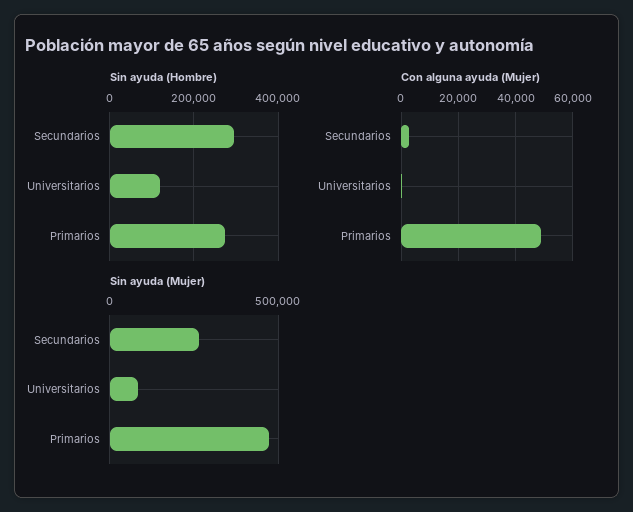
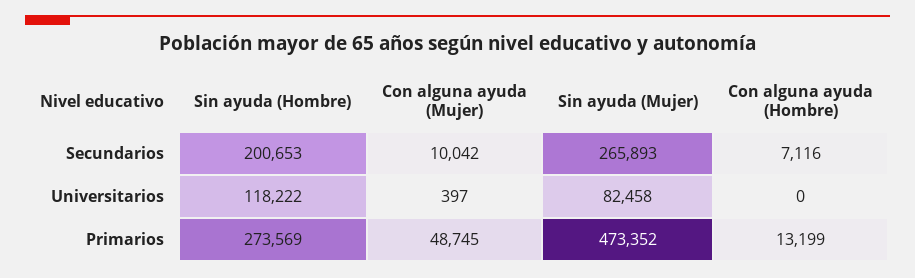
  {
    "Sin ayuda (Hombre)": {
-     "Secundarios": 300000,
+     "Secundarios": 200653,
      "Universitarios": 118222,
      "Primarios": 273569
    },
    "Con alguna ayuda (Mujer)": {
-     "Secundarios": 2500,
+     "Secundarios": 10042,
      "Universitarios": 397,
      "Primarios": 48745
    },
    "Sin ayuda (Mujer)": {
      "Secundarios": 265893,
      "Universitarios": 82458,
      "Primarios": 473352
-   }
+   },
+   "Con alguna ayuda (Hombre)": {
+     "Secundarios": 7116,
+     "Universitarios": 0,
+     "Primarios": 13199
+   }
  }

